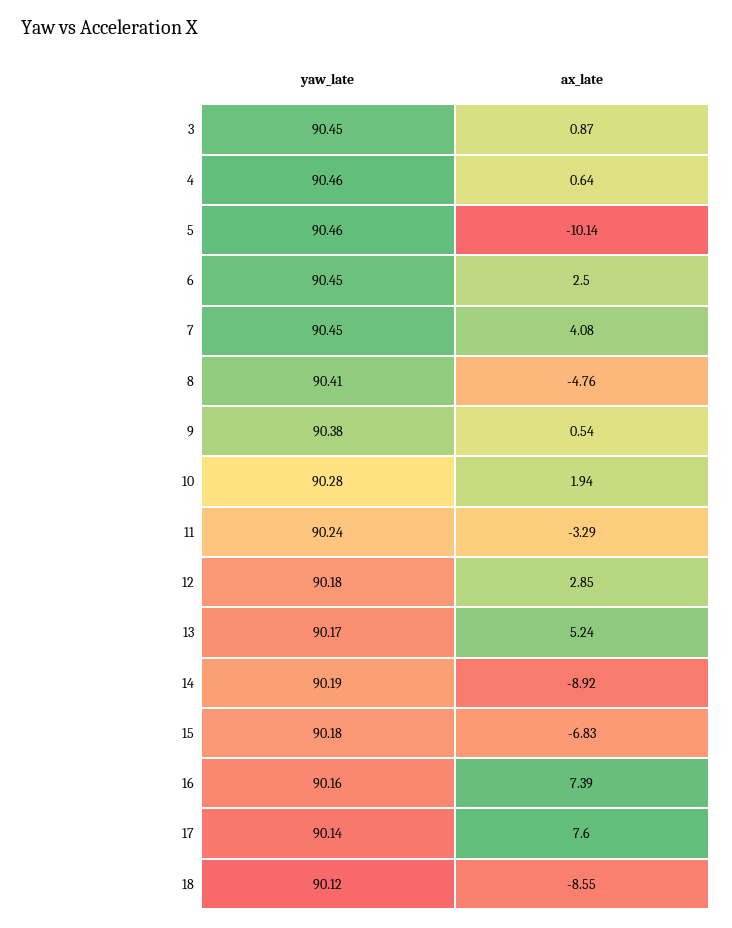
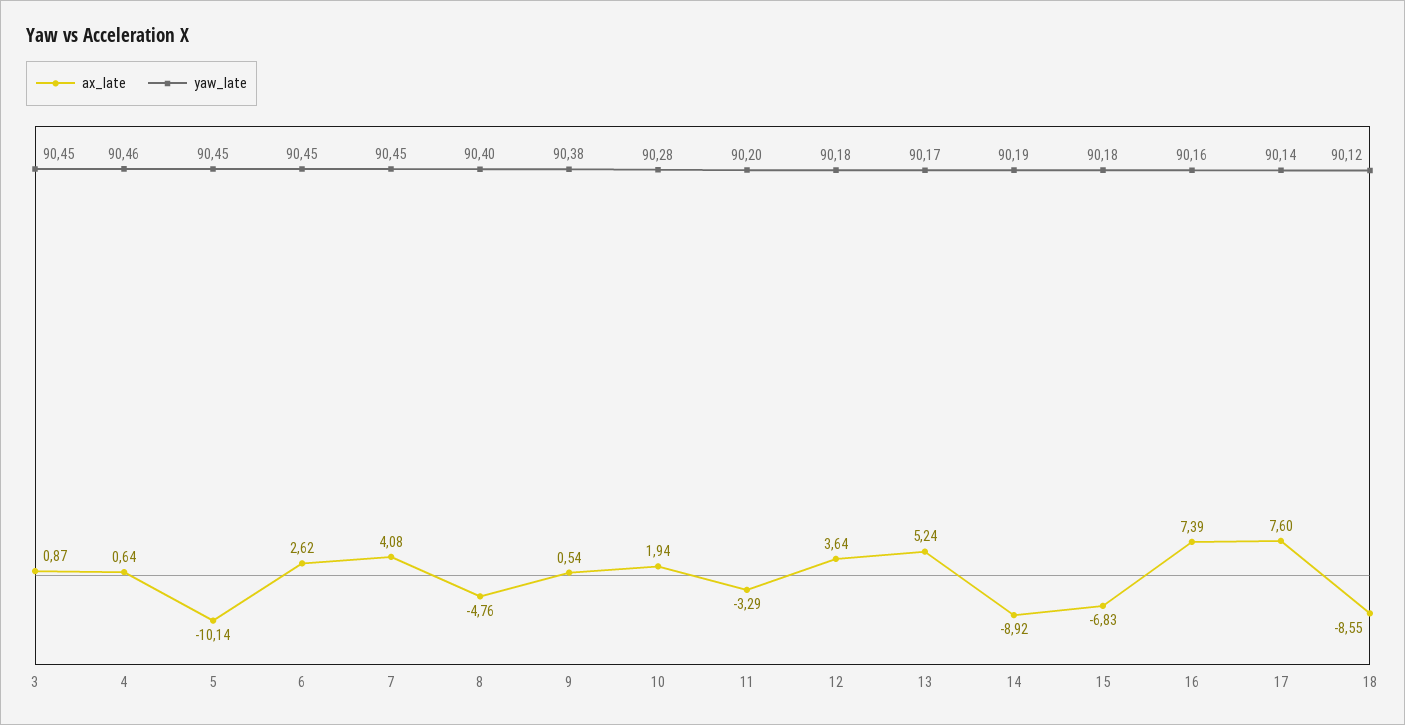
  {
    "yaw_late": {
      "3": 90.45,
      "4": 90.46,
-     "5": 90.46,
+     "5": 90.45,
      "6": 90.45,
      "7": 90.45,
-     "8": 90.41,
+     "8": 90.4,
      "9": 90.38,
      "10": 90.28,
-     "11": 90.24,
+     "11": 90.2,
      "12": 90.18,
      "13": 90.17,
      "14": 90.19,
      "15": 90.18,
      "16": 90.16,
      "17": 90.14,
      "18": 90.12
    },
    "ax_late": {
      "3": 0.87,
      "4": 0.64,
      "5": -10.14,
-     "6": 2.5,
+     "6": 2.62,
      "7": 4.08,
      "8": -4.76,
      "9": 0.54,
      "10": 1.94,
      "11": -3.29,
-     "12": 2.85,
+     "12": 3.64,
      "13": 5.24,
      "14": -8.92,
      "15": -6.83,
      "16": 7.39,
      "17": 7.6,
      "18": -8.55
    }
  }

